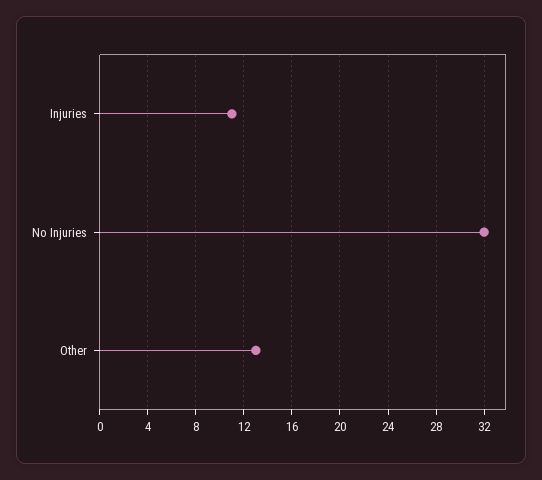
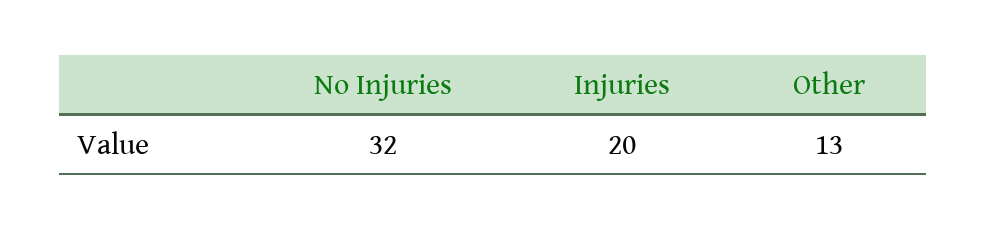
  {
-   "Injuries": 11,
+   "Injuries": 20,
    "No Injuries": 32,
    "Other": 13
  }

